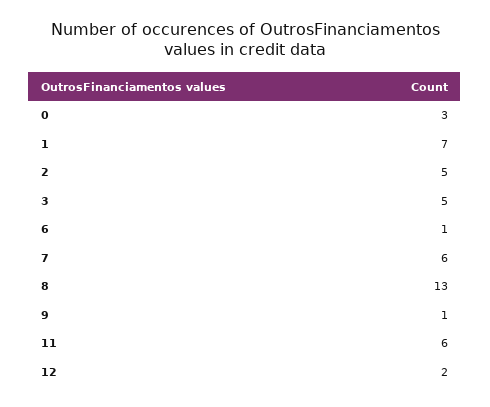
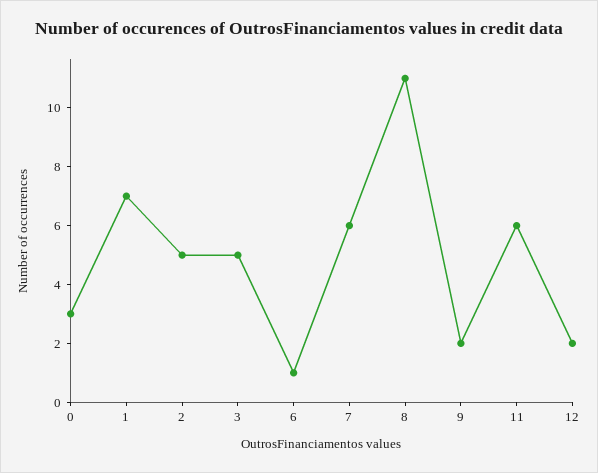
  {
    "0": 3,
    "1": 7,
    "2": 5,
    "3": 5,
    "6": 1,
    "7": 6,
-   "8": 13,
+   "8": 11,
-   "9": 1,
+   "9": 2,
    "11": 6,
    "12": 2
  }

